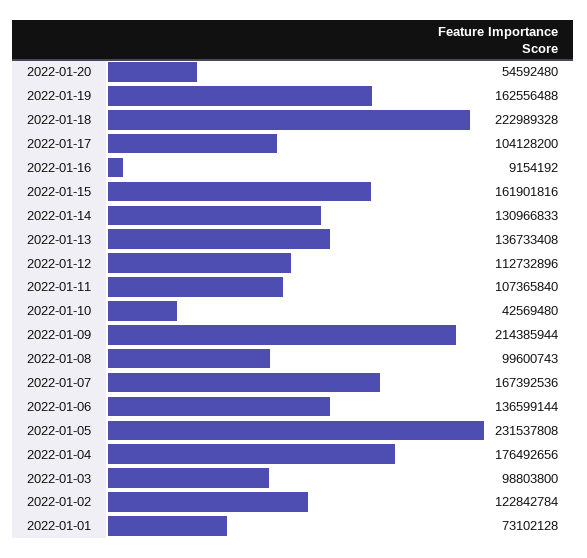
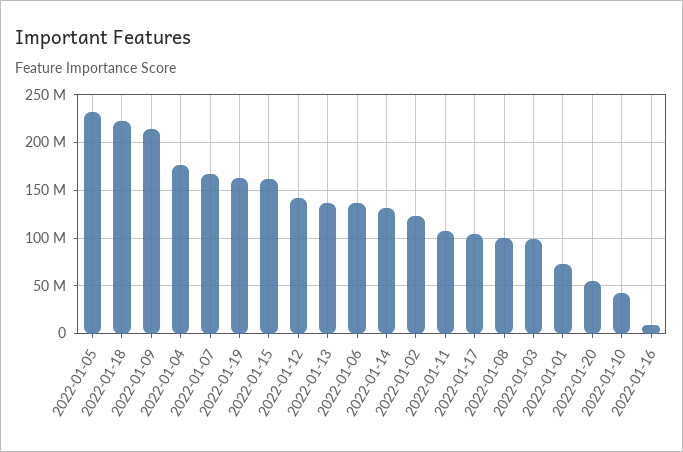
  {
    "2022-01-20": 54592480,
    "2022-01-19": 162556488,
    "2022-01-18": 222989328,
    "2022-01-17": 104128200,
    "2022-01-16": 9154192,
    "2022-01-15": 161901816,
    "2022-01-14": 130966833,
    "2022-01-13": 136733408,
-   "2022-01-12": 112732896,
+   "2022-01-12": 140000000,
    "2022-01-11": 107365840,
    "2022-01-10": 42569480,
    "2022-01-09": 214385944,
    "2022-01-08": 99600743,
    "2022-01-07": 167392536,
    "2022-01-06": 136599144,
    "2022-01-05": 231537808,
    "2022-01-04": 176492656,
    "2022-01-03": 98803800,
    "2022-01-02": 122842784,
    "2022-01-01": 73102128
  }

